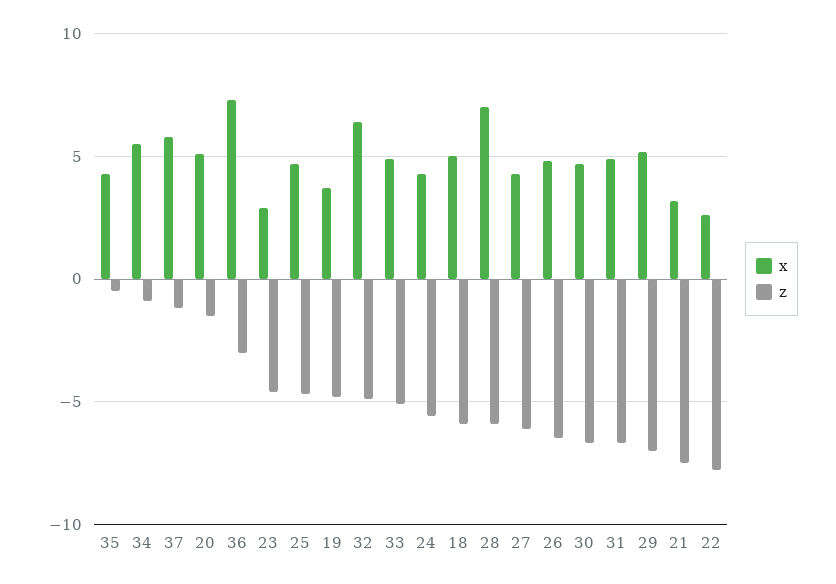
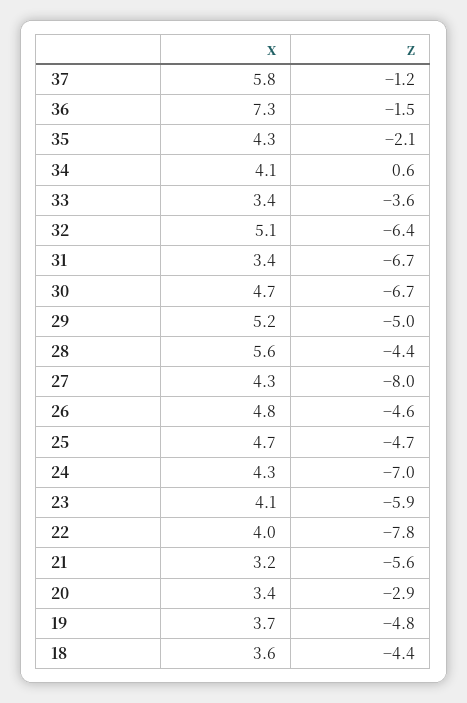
  {
    "x": {
      "35": 4.3,
-     "34": 5.5,
+     "34": 4.1,
      "37": 5.8,
-     "20": 5,
+     "20": 3.4,
      "36": 7.3,
-     "23": 3,
+     "23": 4.1,
      "25": 4.7,
      "19": 3.7,
-     "32": 6.5,
+     "32": 5.1,
-     "33": 5,
+     "33": 3.4,
      "24": 4.3,
-     "18": 5,
+     "18": 3.6,
-     "28": 7,
+     "28": 5.6,
      "27": 4.3,
      "26": 4.8,
      "30": 4.7,
-     "31": 5,
+     "31": 3.4,
      "29": 5.2,
      "21": 3.2,
-     "22": 2.5
+     "22": 4
    },
    "z": {
-     "35": -0.5,
+     "35": -2.1,
-     "34": -1,
+     "34": 0.6,
      "37": -1.2,
-     "20": -1.5,
+     "20": -2.9,
-     "36": -3,
+     "36": -1.5,
-     "23": -4.5,
+     "23": -5.9,
      "25": -4.7,
      "19": -4.8,
-     "32": -5,
+     "32": -6.4,
-     "33": -5,
+     "33": -3.6,
-     "24": -5.5,
+     "24": -7,
-     "18": -6,
+     "18": -4.4,
-     "28": -6,
+     "28": -4.4,
-     "27": -6,
+     "27": -8,
-     "26": -6.5,
+     "26": -4.6,
      "30": -6.7,
      "31": -6.7,
-     "29": -7,
+     "29": -5,
-     "21": -7.5,
+     "21": -5.6,
      "22": -7.8
    }
  }

